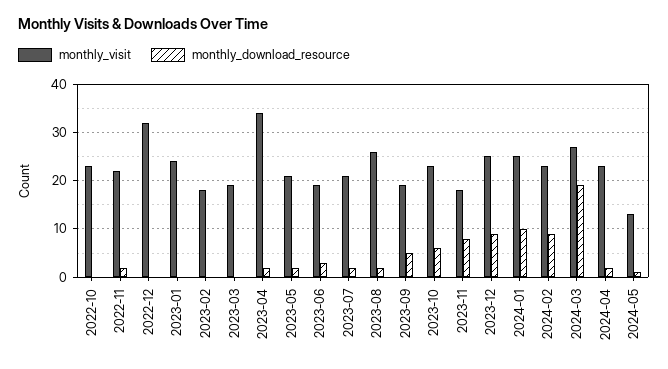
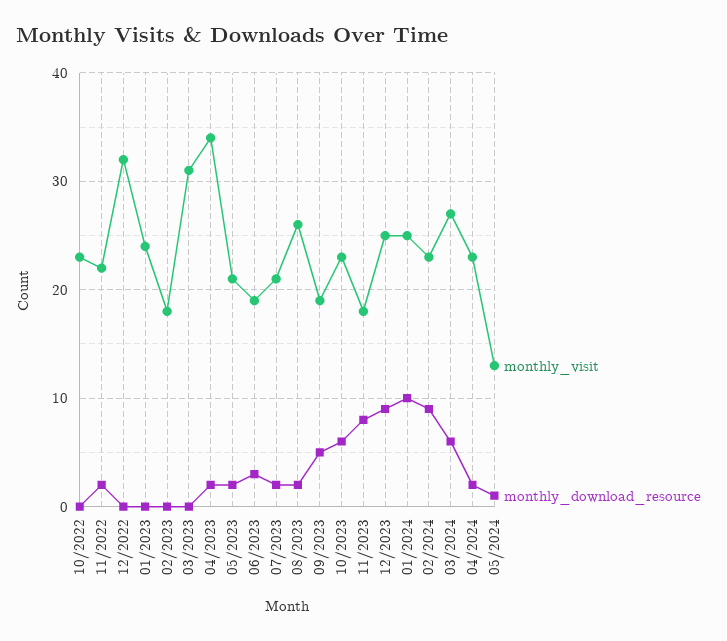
  {
    "monthly_visit": {
      "2022-10": 23,
      "2022-11": 22,
      "2022-12": 32,
      "2023-01": 24,
      "2023-02": 18,
-     "2023-03": 20,
+     "2023-03": 31,
      "2023-04": 34,
      "2023-05": 21,
      "2023-06": 19,
      "2023-07": 21,
      "2023-08": 26,
      "2023-09": 19,
      "2023-10": 23,
      "2023-11": 18,
      "2023-12": 25,
      "2024-01": 25,
      "2024-02": 23,
      "2024-03": 27,
      "2024-04": 23,
      "2024-05": 13
    },
    "monthly_download_resource": {
      "2022-10": 0,
      "2022-11": 2,
      "2022-12": 0,
      "2023-01": 0,
      "2023-02": 0,
      "2023-03": 0,
      "2023-04": 2,
      "2023-05": 2,
      "2023-06": 3,
      "2023-07": 2,
      "2023-08": 2,
      "2023-09": 5,
      "2023-10": 6,
      "2023-11": 8,
      "2023-12": 9,
      "2024-01": 10,
      "2024-02": 9,
-     "2024-03": 20,
+     "2024-03": 6,
      "2024-04": 2,
      "2024-05": 1
    }
  }

